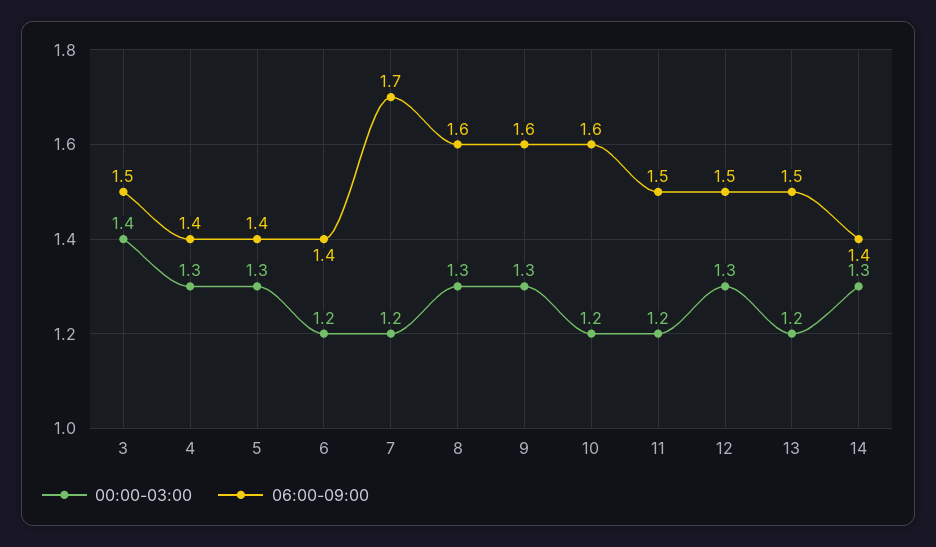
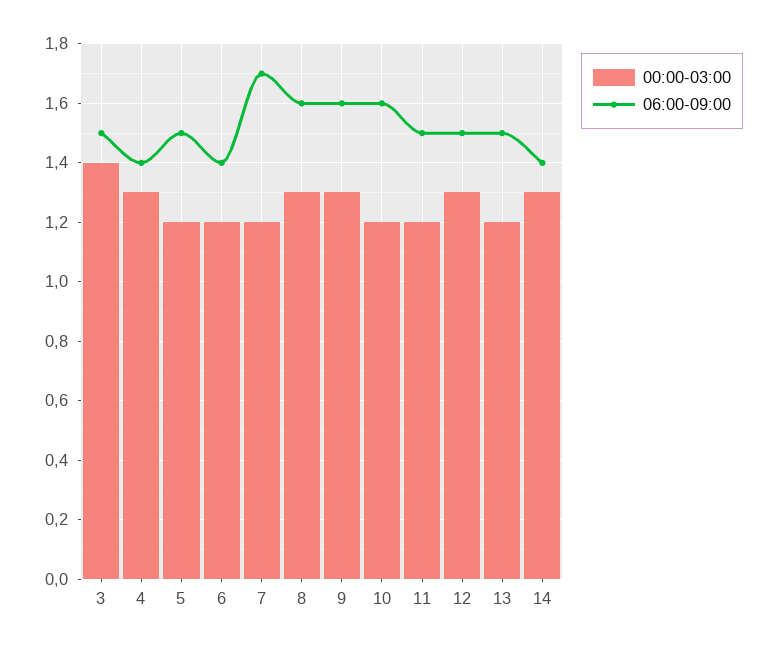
  {
    "00:00-03:00": {
      "3": 1.4,
      "4": 1.3,
-     "5": 1.3,
+     "5": 1.2,
      "6": 1.2,
      "7": 1.2,
      "8": 1.3,
      "9": 1.3,
      "10": 1.2,
      "11": 1.2,
      "12": 1.3,
      "13": 1.2,
      "14": 1.3
    },
    "06:00-09:00": {
      "3": 1.5,
      "4": 1.4,
-     "5": 1.4,
+     "5": 1.5,
      "6": 1.4,
      "7": 1.7,
      "8": 1.6,
      "9": 1.6,
      "10": 1.6,
      "11": 1.5,
      "12": 1.5,
      "13": 1.5,
      "14": 1.4
    }
  }

